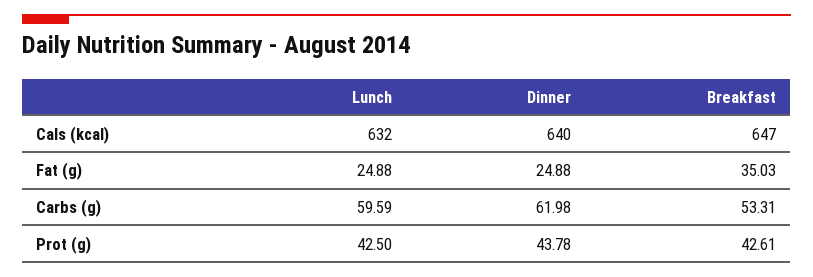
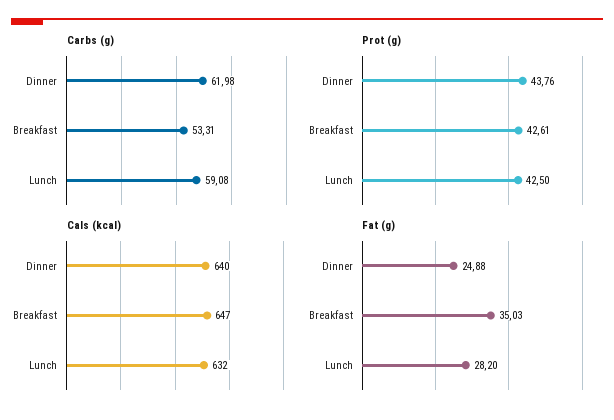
  {
    "Cals (kcal)": {
      "Lunch": 632,
      "Dinner": 640,
      "Breakfast": 647
    },
    "Fat (g)": {
-     "Lunch": 24.88,
+     "Lunch": 28.2,
      "Dinner": 24.88,
      "Breakfast": 35.03
    },
    "Carbs (g)": {
-     "Lunch": 59.59,
+     "Lunch": 59.08,
      "Dinner": 61.98,
      "Breakfast": 53.31
    },
    "Prot (g)": {
      "Lunch": 42.5,
-     "Dinner": 43.78,
+     "Dinner": 43.76,
      "Breakfast": 42.61
    }
  }

